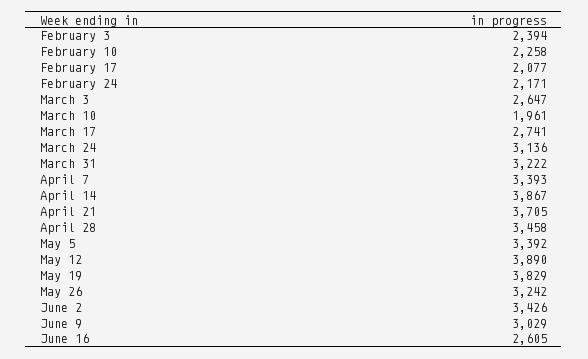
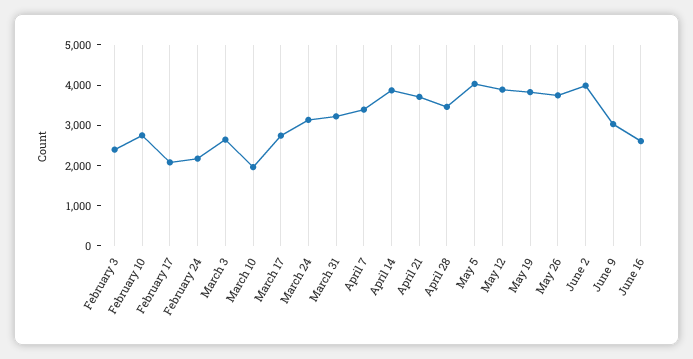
  {
    "February 3": 2394,
-   "February 10": 2258,
+   "February 10": 2800,
    "February 17": 2077,
    "February 24": 2171,
    "March 3": 2647,
    "March 10": 1961,
    "March 17": 2741,
    "March 24": 3136,
    "March 31": 3222,
    "April 7": 3393,
    "April 14": 3867,
    "April 21": 3705,
    "April 28": 3458,
-   "May 5": 3392,
+   "May 5": 4000,
    "May 12": 3890,
    "May 19": 3829,
-   "May 26": 3242,
+   "May 26": 3800,
-   "June 2": 3426,
+   "June 2": 4000,
    "June 9": 3029,
    "June 16": 2605
  }

